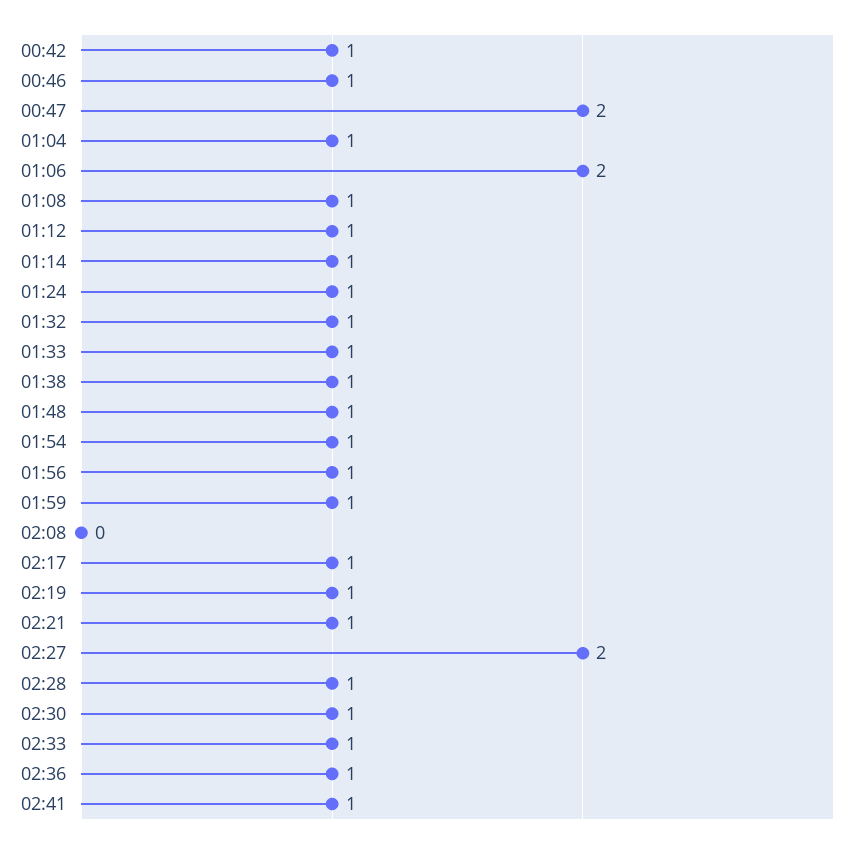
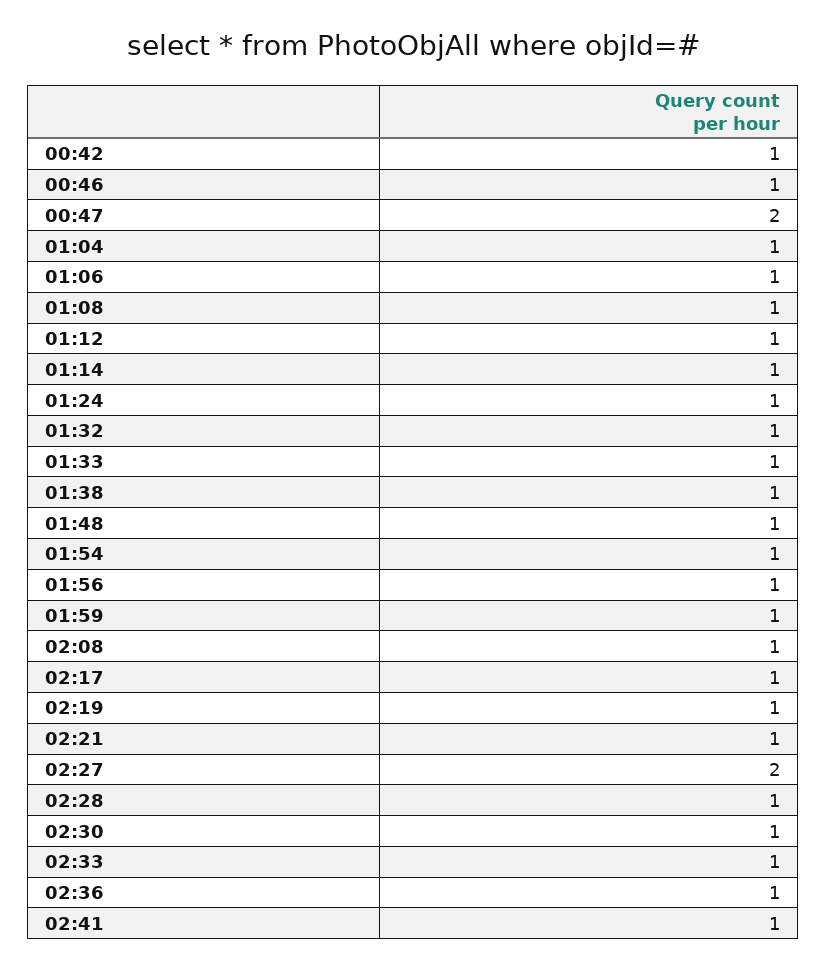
  {
    "00:42": 1,
    "00:46": 1,
    "00:47": 2,
    "01:04": 1,
-   "01:06": 2,
+   "01:06": 1,
    "01:08": 1,
    "01:12": 1,
    "01:14": 1,
    "01:24": 1,
    "01:32": 1,
    "01:33": 1,
    "01:38": 1,
    "01:48": 1,
    "01:54": 1,
    "01:56": 1,
    "01:59": 1,
-   "02:08": 0,
+   "02:08": 1,
    "02:17": 1,
    "02:19": 1,
    "02:21": 1,
    "02:27": 2,
    "02:28": 1,
    "02:30": 1,
    "02:33": 1,
    "02:36": 1,
    "02:41": 1
  }

